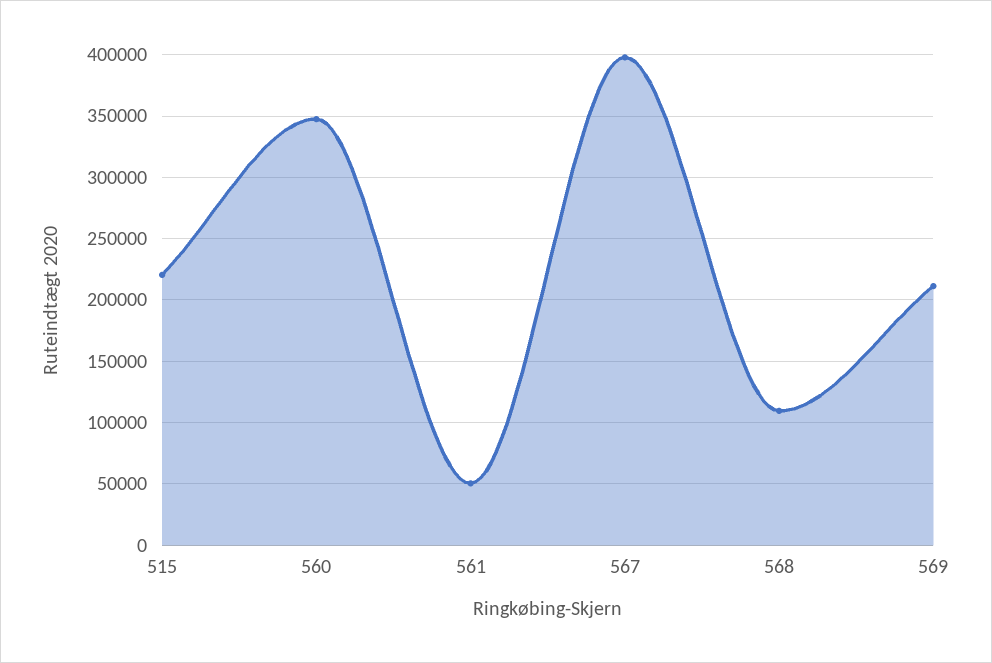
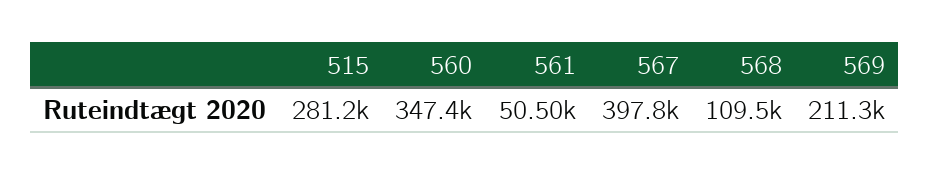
  {
-   "515": 220000,
+   "515": 281200,
    "560": 347400,
    "561": 50500,
    "567": 397800,
    "568": 109500,
    "569": 211300
  }

